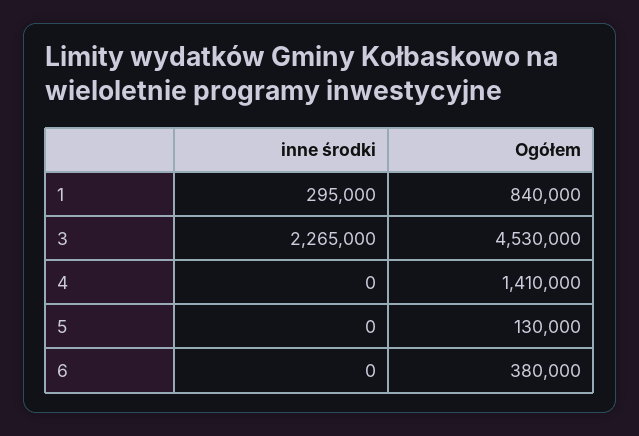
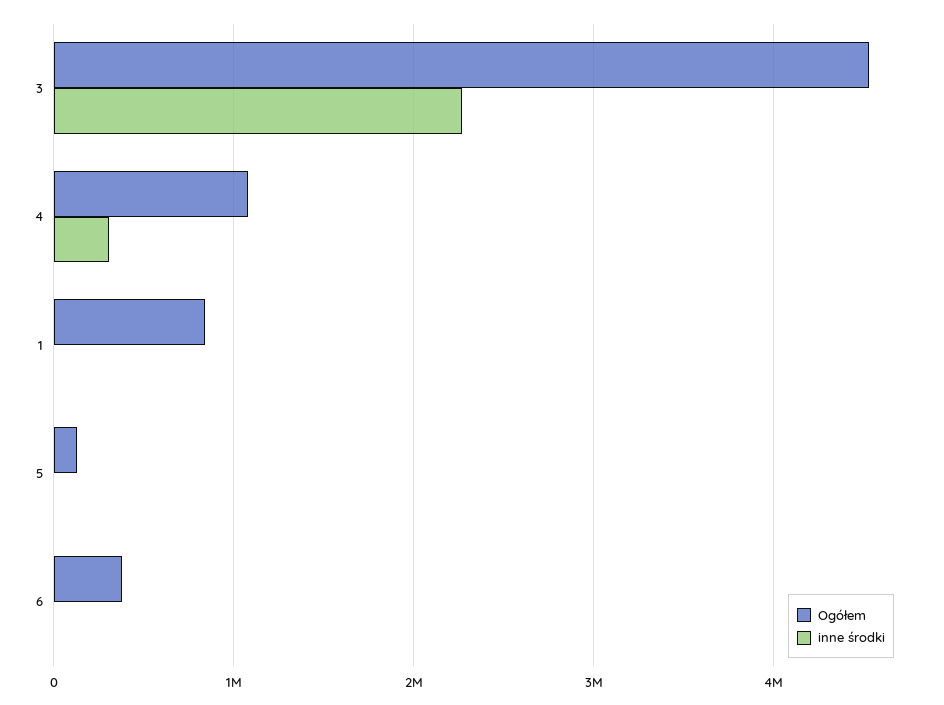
  {
    "inne środki": {
-     "1": 295000,
+     "1": 0,
      "3": 2265000,
-     "4": 0,
+     "4": 300000,
      "5": 0,
      "6": 0
    },
    "Ogółem": {
      "1": 840000,
      "3": 4530000,
-     "4": 1410000,
+     "4": 1100000,
      "5": 130000,
      "6": 380000
    }
  }

